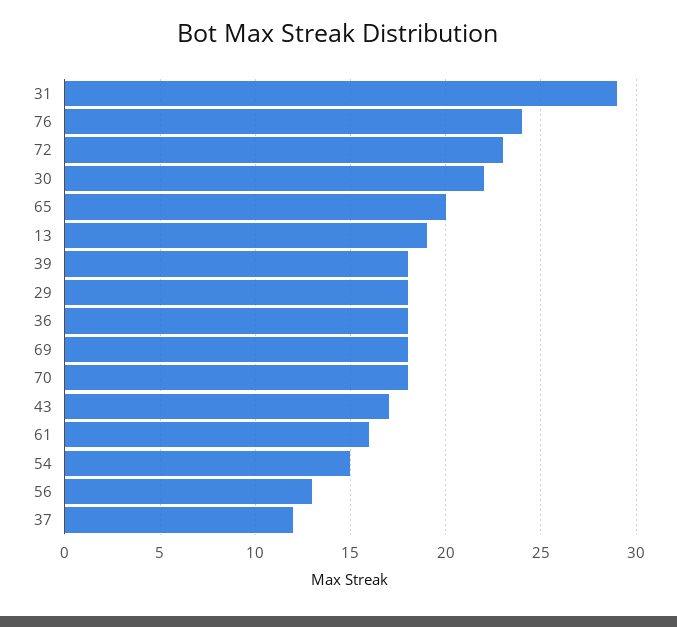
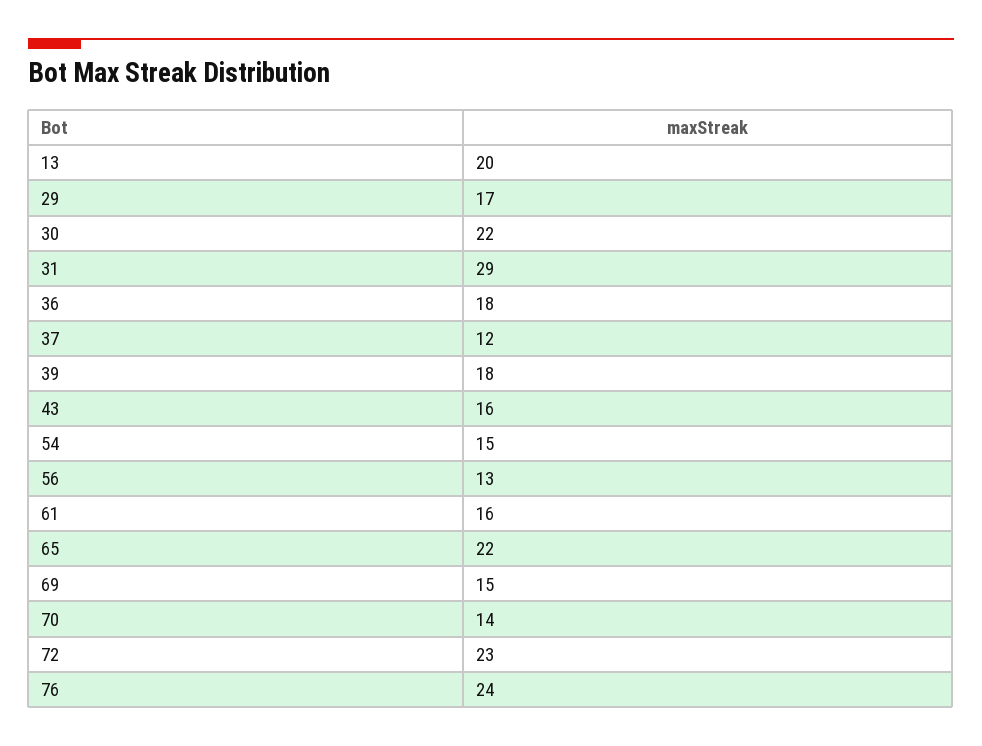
  {
    "31": 29,
    "76": 24,
    "72": 23,
    "30": 22,
-   "65": 20,
+   "65": 22,
-   "13": 19,
+   "13": 20,
    "39": 18,
-   "29": 18,
+   "29": 17,
    "36": 18,
-   "69": 18,
+   "69": 15,
-   "70": 18,
+   "70": 14,
-   "43": 17,
+   "43": 16,
    "61": 16,
    "54": 15,
    "56": 13,
    "37": 12
  }

